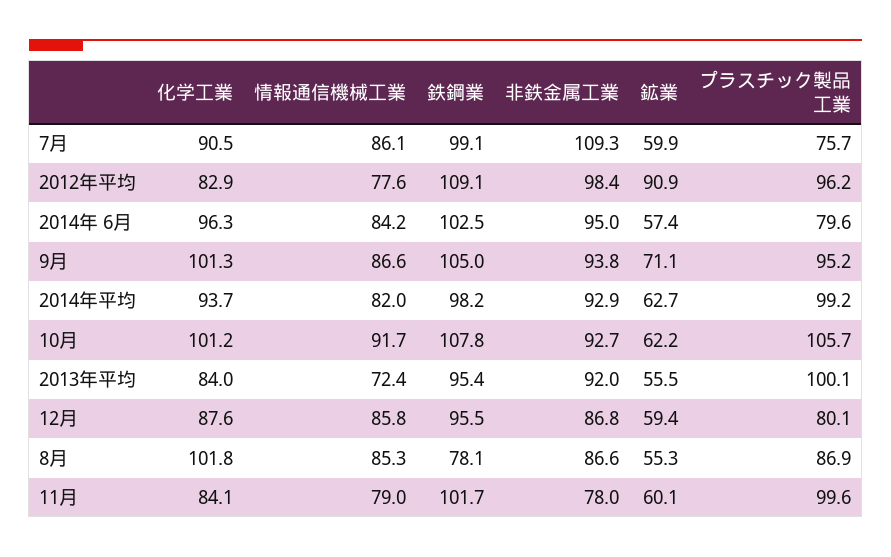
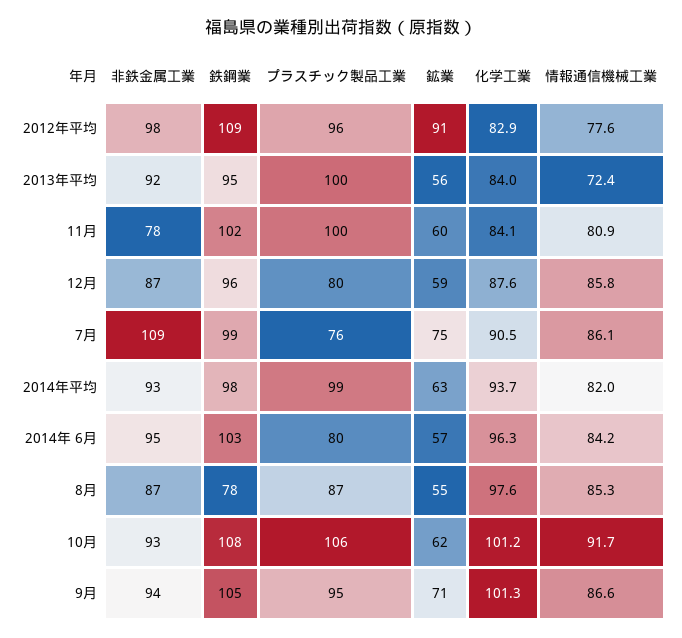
  {
    "化学工業": {
      "7月": 90.5,
      "2012年平均": 82.9,
      "2014年 6月": 96.3,
      "9月": 101.3,
      "2014年平均": 93.7,
      "10月": 101.2,
      "2013年平均": 84,
      "12月": 87.6,
-     "8月": 101.8,
+     "8月": 97.6,
      "11月": 84.1
    },
    "情報通信機械工業": {
      "7月": 86.1,
      "2012年平均": 77.6,
      "2014年 6月": 84.2,
      "9月": 86.6,
      "2014年平均": 82,
      "10月": 91.7,
      "2013年平均": 72.4,
      "12月": 85.8,
      "8月": 85.3,
-     "11月": 79
+     "11月": 80.9
    },
    "鉄鋼業": {
      "7月": 99.1,
      "2012年平均": 109.1,
      "2014年 6月": 102.5,
      "9月": 105,
      "2014年平均": 98.2,
      "10月": 107.8,
      "2013年平均": 95.4,
      "12月": 95.5,
      "8月": 78.1,
      "11月": 101.7
    },
    "非鉄金属工業": {
      "7月": 109.3,
      "2012年平均": 98.4,
      "2014年 6月": 95,
      "9月": 93.8,
      "2014年平均": 92.9,
      "10月": 92.7,
      "2013年平均": 92,
      "12月": 86.8,
      "8月": 86.6,
      "11月": 78
    },
    "鉱業": {
-     "7月": 59.9,
+     "7月": 75,
      "2012年平均": 90.9,
      "2014年 6月": 57.4,
      "9月": 71.1,
      "2014年平均": 62.7,
      "10月": 62.2,
      "2013年平均": 55.5,
      "12月": 59.4,
      "8月": 55.3,
      "11月": 60.1
    },
    "プラスチック製品工業": {
      "7月": 75.7,
      "2012年平均": 96.2,
      "2014年 6月": 79.6,
      "9月": 95.2,
      "2014年平均": 99.2,
      "10月": 105.7,
      "2013年平均": 100.1,
      "12月": 80.1,
      "8月": 86.9,
      "11月": 99.6
    }
  }

